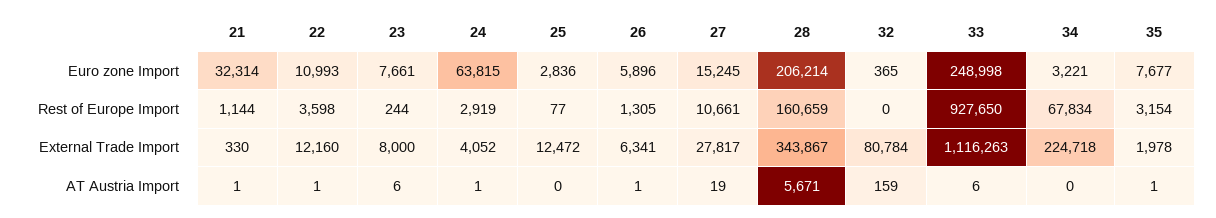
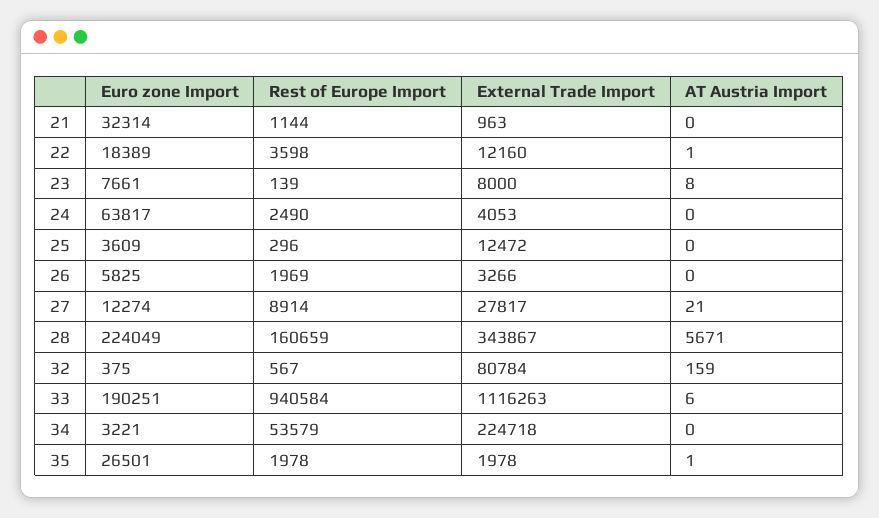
  {
    "21": {
      "Euro zone Import": 32314,
      "Rest of Europe Import": 1144,
-     "External Trade Import": 330,
+     "External Trade Import": 963,
-     "AT Austria Import": 1
+     "AT Austria Import": 0
    },
    "22": {
-     "Euro zone Import": 10993,
+     "Euro zone Import": 18389,
      "Rest of Europe Import": 3598,
      "External Trade Import": 12160,
      "AT Austria Import": 1
    },
    "23": {
      "Euro zone Import": 7661,
-     "Rest of Europe Import": 244,
+     "Rest of Europe Import": 139,
      "External Trade Import": 8000,
-     "AT Austria Import": 6
+     "AT Austria Import": 8
    },
    "24": {
-     "Euro zone Import": 63815,
+     "Euro zone Import": 63817,
-     "Rest of Europe Import": 2919,
+     "Rest of Europe Import": 2490,
-     "External Trade Import": 4052,
+     "External Trade Import": 4053,
-     "AT Austria Import": 1
+     "AT Austria Import": 0
    },
    "25": {
-     "Euro zone Import": 2836,
+     "Euro zone Import": 3609,
-     "Rest of Europe Import": 77,
+     "Rest of Europe Import": 296,
      "External Trade Import": 12472,
      "AT Austria Import": 0
    },
    "26": {
-     "Euro zone Import": 5896,
+     "Euro zone Import": 5825,
-     "Rest of Europe Import": 1305,
+     "Rest of Europe Import": 1969,
-     "External Trade Import": 6341,
+     "External Trade Import": 3266,
-     "AT Austria Import": 1
+     "AT Austria Import": 0
    },
    "27": {
-     "Euro zone Import": 15245,
+     "Euro zone Import": 12274,
-     "Rest of Europe Import": 10661,
+     "Rest of Europe Import": 8914,
      "External Trade Import": 27817,
-     "AT Austria Import": 19
+     "AT Austria Import": 21
    },
    "28": {
-     "Euro zone Import": 206214,
+     "Euro zone Import": 224049,
      "Rest of Europe Import": 160659,
      "External Trade Import": 343867,
      "AT Austria Import": 5671
    },
    "32": {
-     "Euro zone Import": 365,
+     "Euro zone Import": 375,
-     "Rest of Europe Import": 0,
+     "Rest of Europe Import": 567,
      "External Trade Import": 80784,
      "AT Austria Import": 159
    },
    "33": {
-     "Euro zone Import": 248998,
+     "Euro zone Import": 190251,
-     "Rest of Europe Import": 927650,
+     "Rest of Europe Import": 940584,
      "External Trade Import": 1116263,
      "AT Austria Import": 6
    },
    "34": {
      "Euro zone Import": 3221,
-     "Rest of Europe Import": 67834,
+     "Rest of Europe Import": 53579,
      "External Trade Import": 224718,
      "AT Austria Import": 0
    },
    "35": {
-     "Euro zone Import": 7677,
+     "Euro zone Import": 26501,
-     "Rest of Europe Import": 3154,
+     "Rest of Europe Import": 1978,
      "External Trade Import": 1978,
      "AT Austria Import": 1
    }
  }

